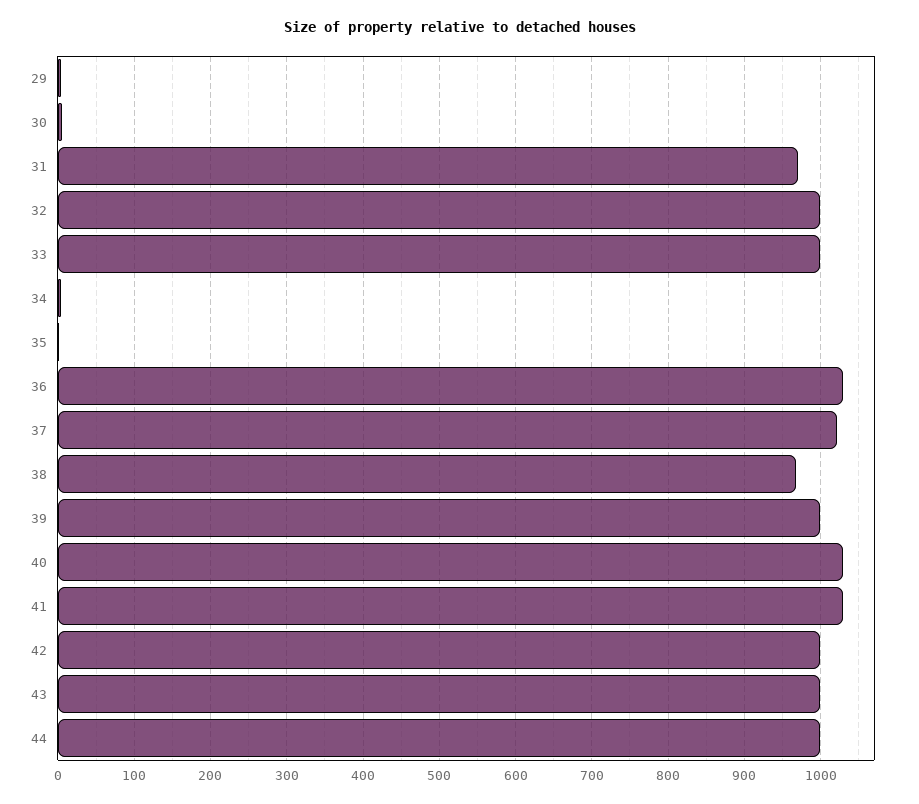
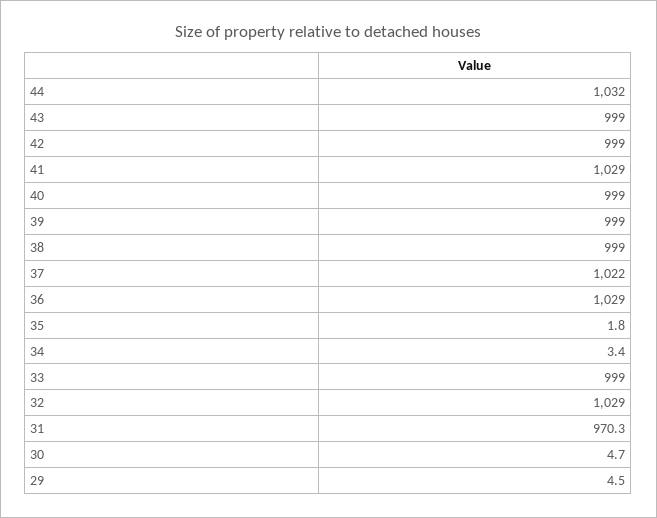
  {
    "29": 4.5,
    "30": 4.7,
    "31": 970.3,
-   "32": 1000,
+   "32": 1029,
    "33": 999,
    "34": 3.4,
    "35": 1.8,
    "36": 1029,
    "37": 1022,
-   "38": 970,
+   "38": 999,
    "39": 999,
-   "40": 1030,
+   "40": 999,
    "41": 1029,
    "42": 999,
    "43": 999,
-   "44": 1000
+   "44": 1032
  }

